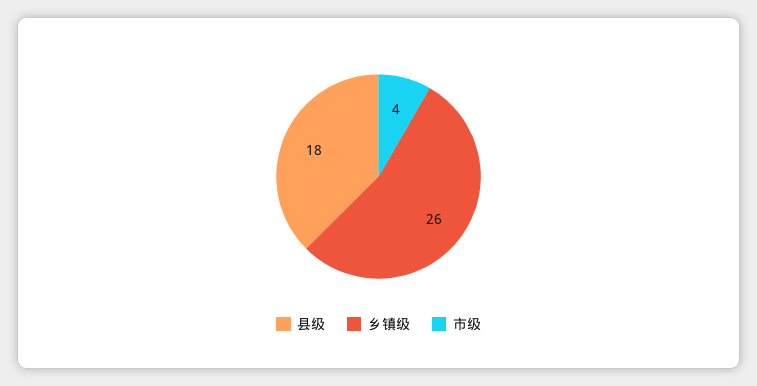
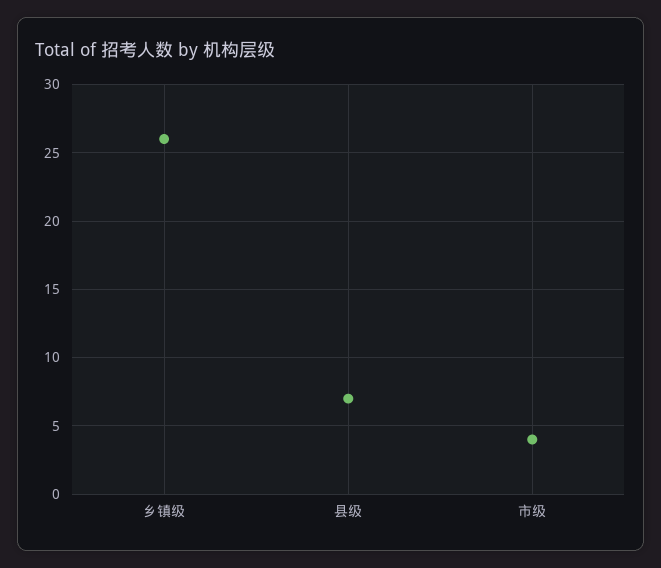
  {
-   "县级": 18,
+   "县级": 7,
    "乡镇级": 26,
    "市级": 4
  }

